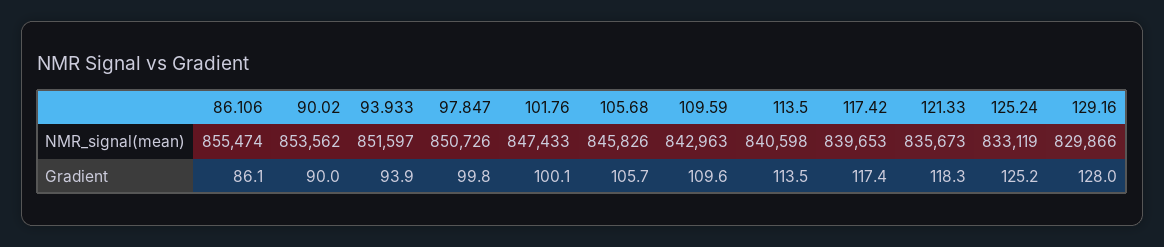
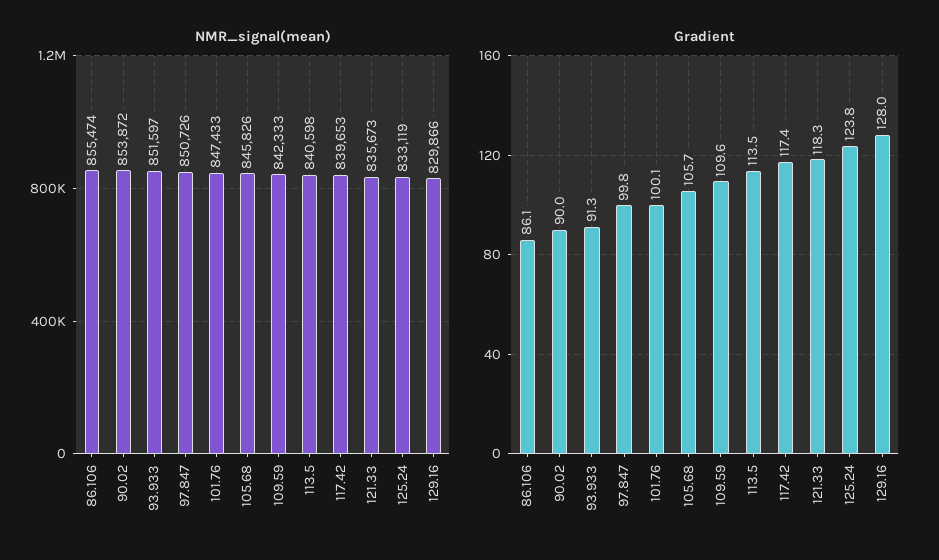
  {
    "NMR_signal(mean)": {
      "86.106": 855474,
-     "90.02": 853562,
+     "90.02": 853872,
      "93.933": 851597,
      "97.847": 850726,
      "101.76": 847433,
      "105.68": 845826,
-     "109.59": 842963,
+     "109.59": 842333,
      "113.5": 840598,
      "117.42": 839653,
      "121.33": 835673,
      "125.24": 833119,
      "129.16": 829866
    },
    "Gradient": {
      "86.106": 86.1,
      "90.02": 90,
-     "93.933": 93.9,
+     "93.933": 91.3,
      "97.847": 99.8,
      "101.76": 100.1,
      "105.68": 105.7,
      "109.59": 109.6,
      "113.5": 113.5,
      "117.42": 117.4,
      "121.33": 118.3,
-     "125.24": 125.2,
+     "125.24": 123.8,
      "129.16": 128
    }
  }

